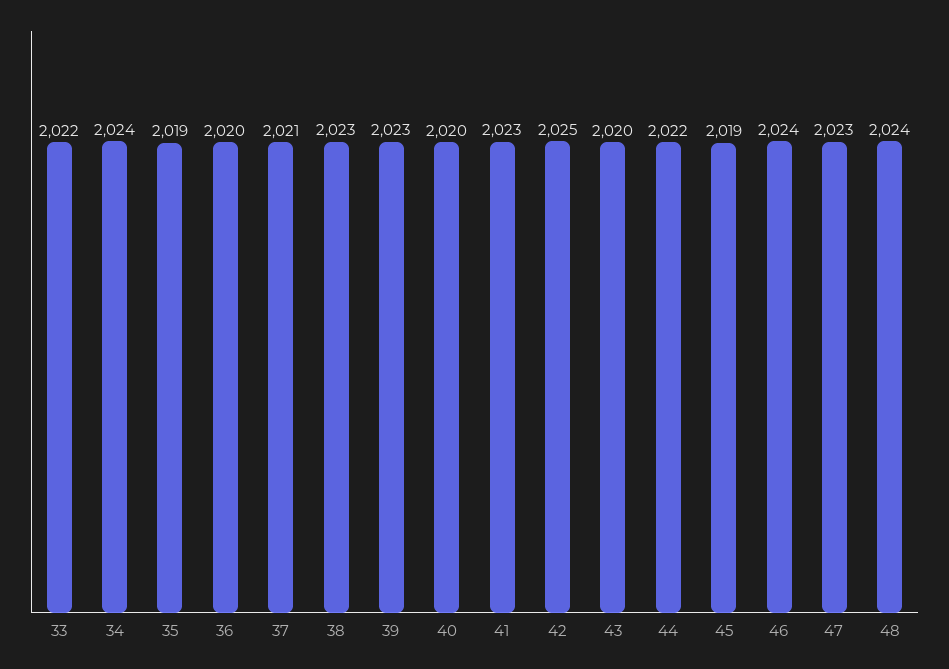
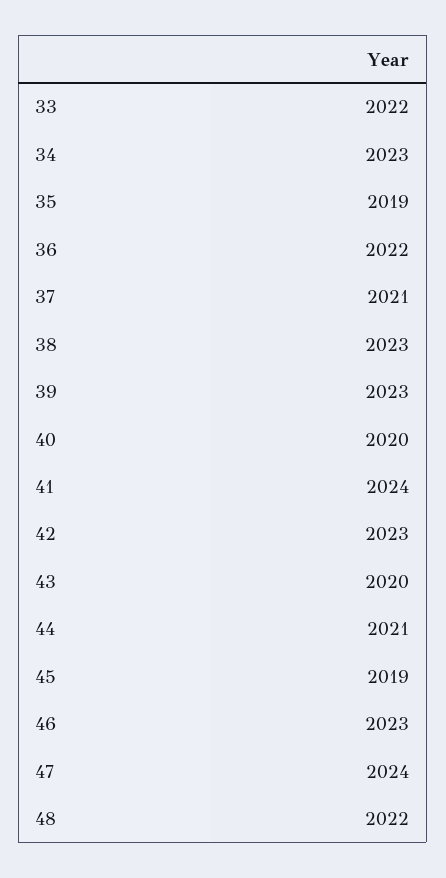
  {
    "33": 2022,
-   "34": 2024,
+   "34": 2023,
    "35": 2019,
-   "36": 2020,
+   "36": 2022,
    "37": 2021,
    "38": 2023,
    "39": 2023,
    "40": 2020,
-   "41": 2023,
+   "41": 2024,
-   "42": 2025,
+   "42": 2023,
    "43": 2020,
-   "44": 2022,
+   "44": 2021,
    "45": 2019,
-   "46": 2024,
+   "46": 2023,
-   "47": 2023,
+   "47": 2024,
-   "48": 2024
+   "48": 2022
  }

